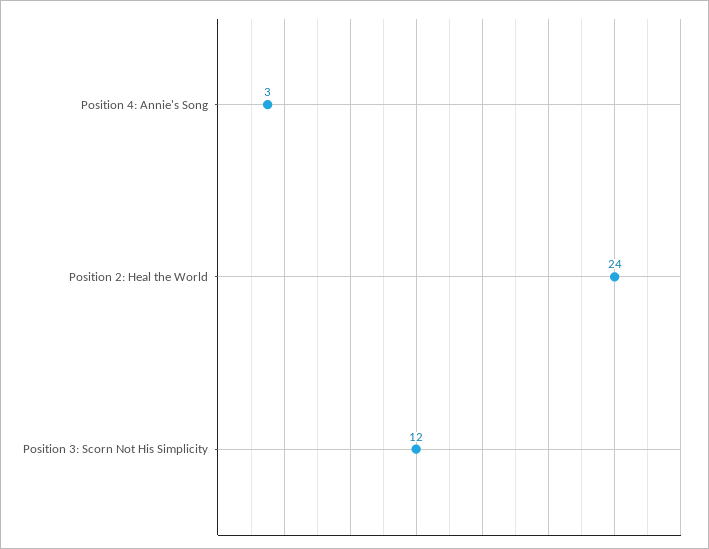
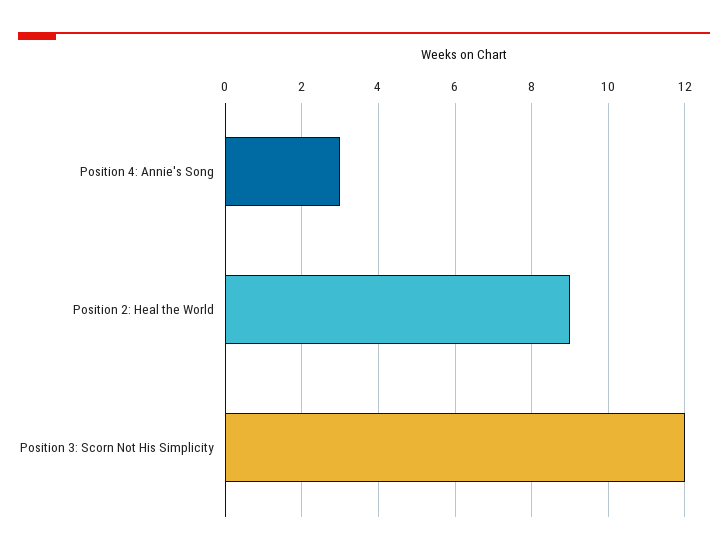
  {
    "Position 4: Annie's Song": 3,
-   "Position 2: Heal the World": 24,
+   "Position 2: Heal the World": 9,
    "Position 3: Scorn Not His Simplicity": 12
  }

